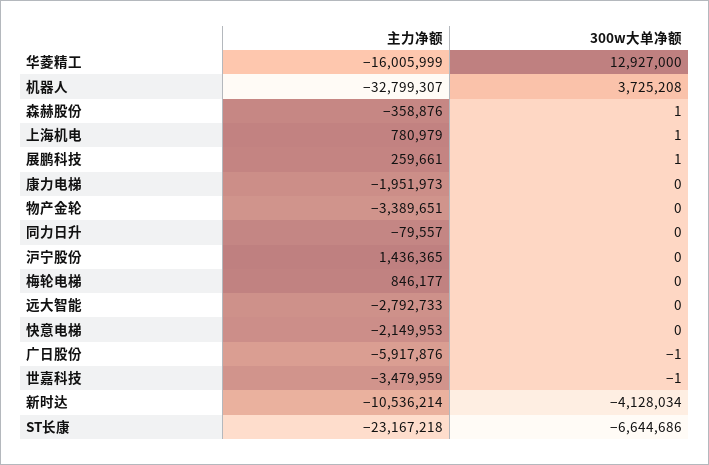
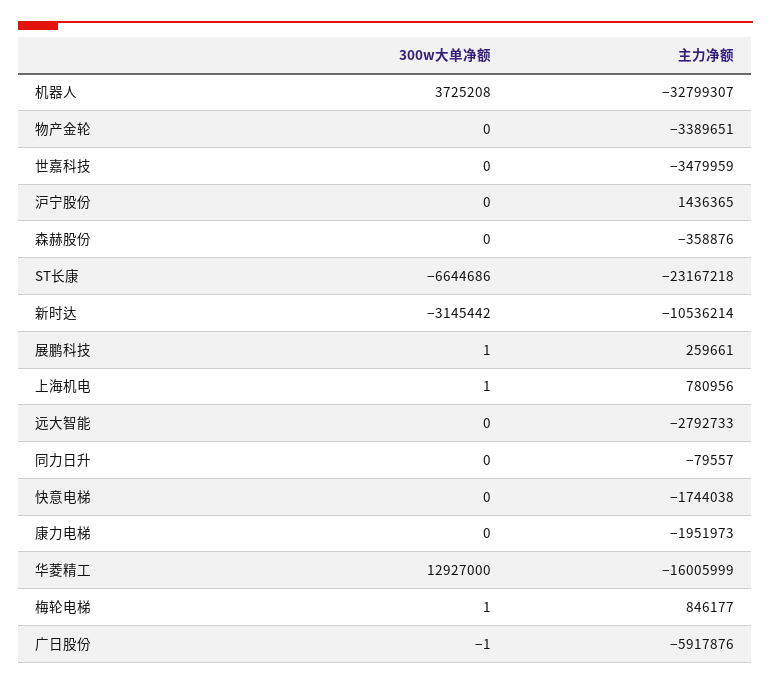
  {
    "主力净额": {
      "华菱精工": -16005999,
      "机器人": -32799307,
      "森赫股份": -358876,
-     "上海机电": 780979,
+     "上海机电": 780956,
      "展鹏科技": 259661,
      "康力电梯": -1951973,
      "物产金轮": -3389651,
      "同力日升": -79557,
      "沪宁股份": 1436365,
      "梅轮电梯": 846177,
      "远大智能": -2792733,
-     "快意电梯": -2149953,
+     "快意电梯": -1744038,
      "广日股份": -5917876,
      "世嘉科技": -3479959,
      "新时达": -10536214,
      "ST长康": -23167218
    },
    "300w大单净额": {
      "华菱精工": 12927000,
      "机器人": 3725208,
-     "森赫股份": 1,
+     "森赫股份": 0,
      "上海机电": 1,
      "展鹏科技": 1,
      "康力电梯": 0,
      "物产金轮": 0,
      "同力日升": 0,
      "沪宁股份": 0,
-     "梅轮电梯": 0,
+     "梅轮电梯": 1,
      "远大智能": 0,
      "快意电梯": 0,
      "广日股份": -1,
-     "世嘉科技": -1,
+     "世嘉科技": 0,
-     "新时达": -4128034,
+     "新时达": -3145442,
      "ST长康": -6644686
    }
  }

